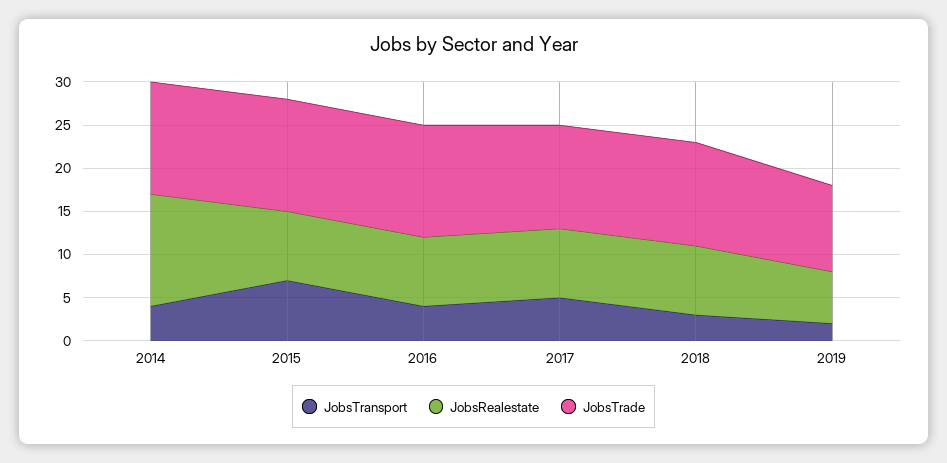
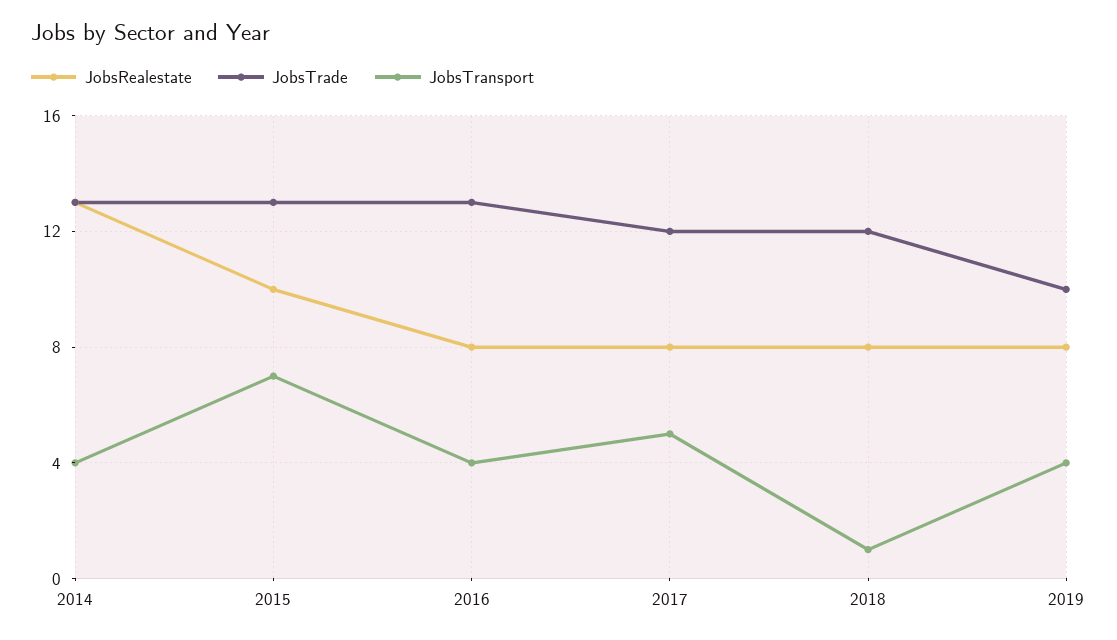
  {
    "JobsTransport": {
      "2014": 4,
      "2015": 7,
      "2016": 4,
      "2017": 5,
-     "2018": 3,
+     "2018": 1,
-     "2019": 2
+     "2019": 4
    },
    "JobsRealestate": {
      "2014": 13,
-     "2015": 8,
+     "2015": 10,
      "2016": 8,
      "2017": 8,
      "2018": 8,
-     "2019": 6
+     "2019": 8
    },
    "JobsTrade": {
      "2014": 13,
      "2015": 13,
      "2016": 13,
      "2017": 12,
      "2018": 12,
      "2019": 10
    }
  }

